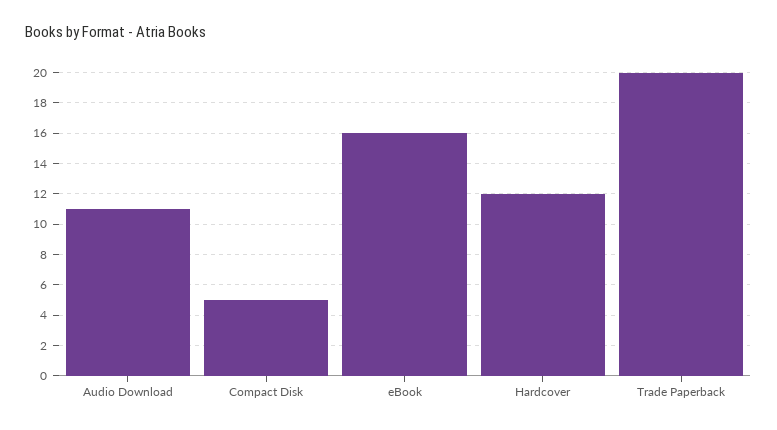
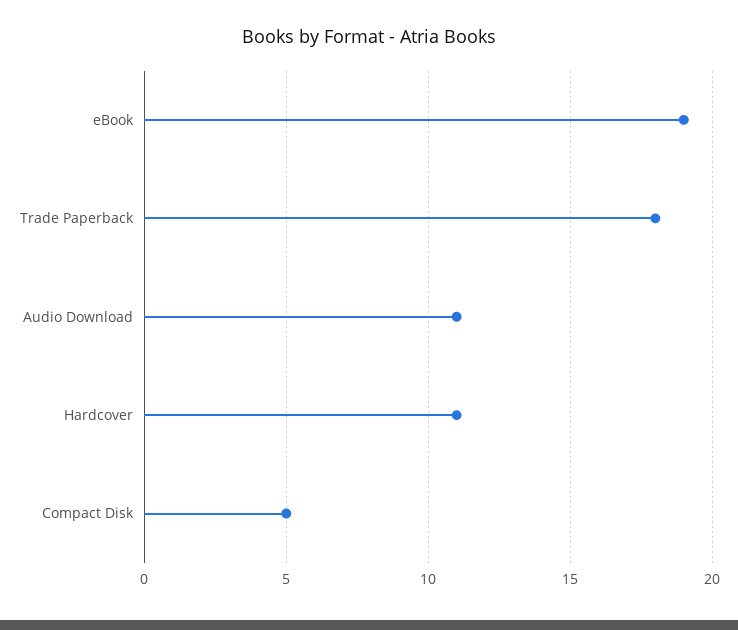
  {
    "Audio Download": 11,
    "Compact Disk": 5,
-   "eBook": 16,
+   "eBook": 19,
-   "Hardcover": 12,
+   "Hardcover": 11,
-   "Trade Paperback": 20
+   "Trade Paperback": 18
  }

